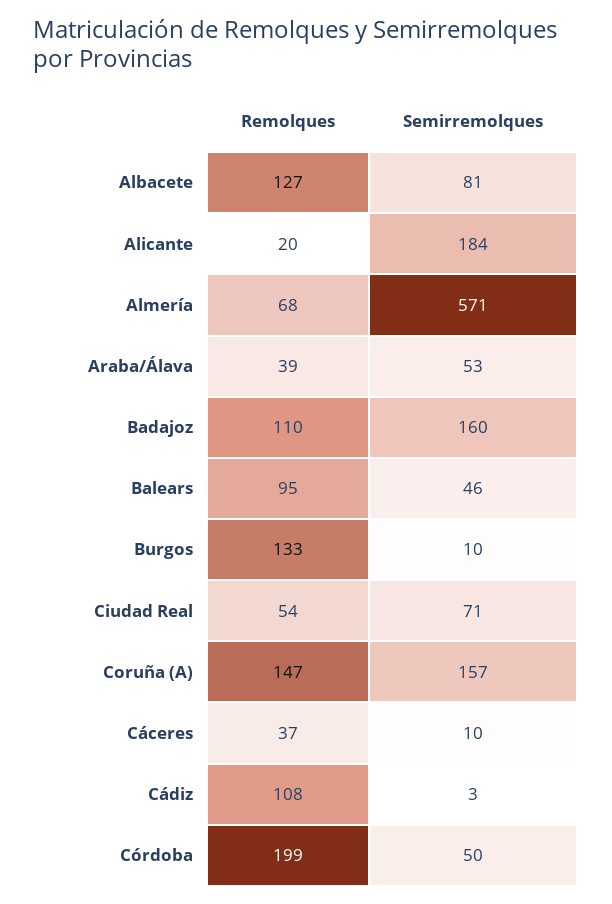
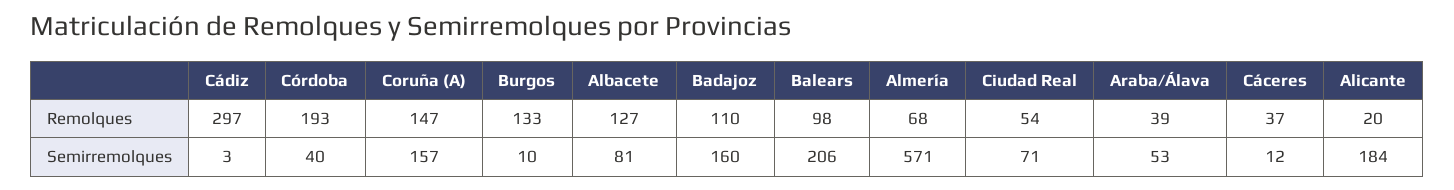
  {
    "Remolques": {
      "Albacete": 127,
      "Alicante": 20,
      "Almería": 68,
      "Araba/Álava": 39,
      "Badajoz": 110,
-     "Balears": 95,
+     "Balears": 98,
      "Burgos": 133,
      "Ciudad Real": 54,
      "Coruña (A)": 147,
      "Cáceres": 37,
-     "Cádiz": 108,
+     "Cádiz": 297,
-     "Córdoba": 199
+     "Córdoba": 193
    },
    "Semirremolques": {
      "Albacete": 81,
      "Alicante": 184,
      "Almería": 571,
      "Araba/Álava": 53,
      "Badajoz": 160,
-     "Balears": 46,
+     "Balears": 206,
      "Burgos": 10,
      "Ciudad Real": 71,
      "Coruña (A)": 157,
-     "Cáceres": 10,
+     "Cáceres": 12,
      "Cádiz": 3,
-     "Córdoba": 50
+     "Córdoba": 40
    }
  }

